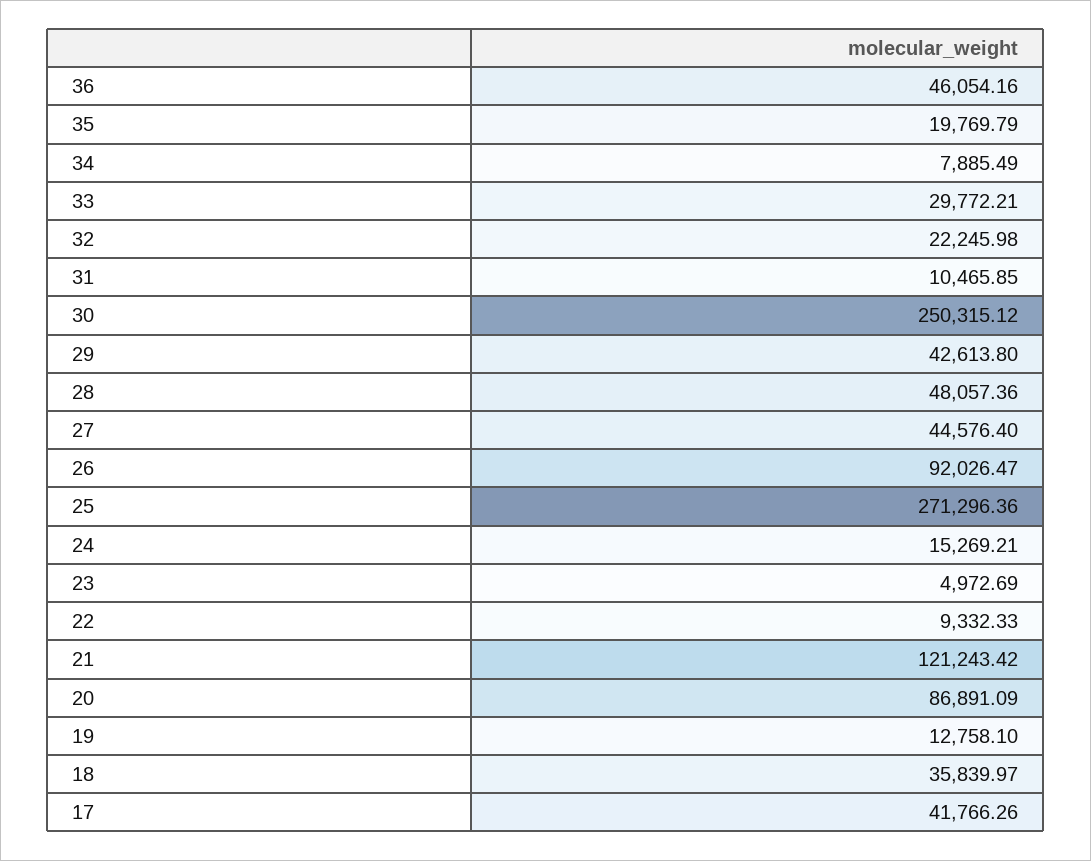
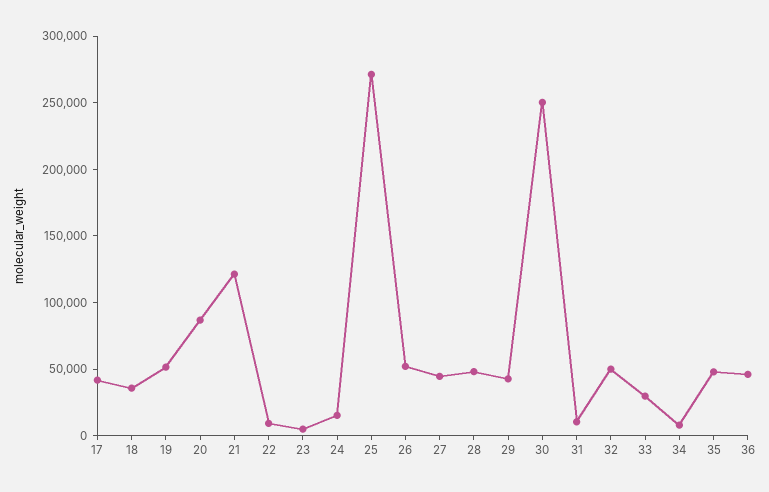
  {
    "36": 46054.16,
-   "35": 19769.79,
+   "35": 50000,
    "34": 7885.49,
    "33": 29772.21,
-   "32": 22245.98,
+   "32": 50000,
    "31": 10465.85,
    "30": 250315.12,
    "29": 42613.8,
    "28": 48057.36,
    "27": 44576.4,
-   "26": 92026.47,
+   "26": 50000,
    "25": 271296.36,
    "24": 15269.21,
    "23": 4972.69,
    "22": 9332.33,
    "21": 121243.42,
    "20": 86891.09,
-   "19": 12758.1,
+   "19": 50000,
    "18": 35839.97,
    "17": 41766.26
  }

